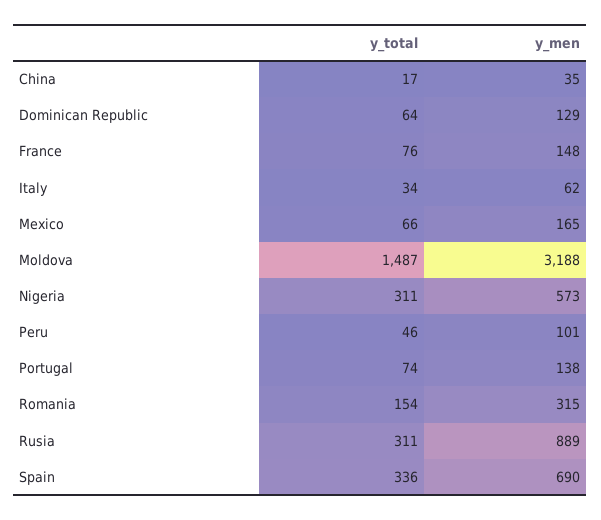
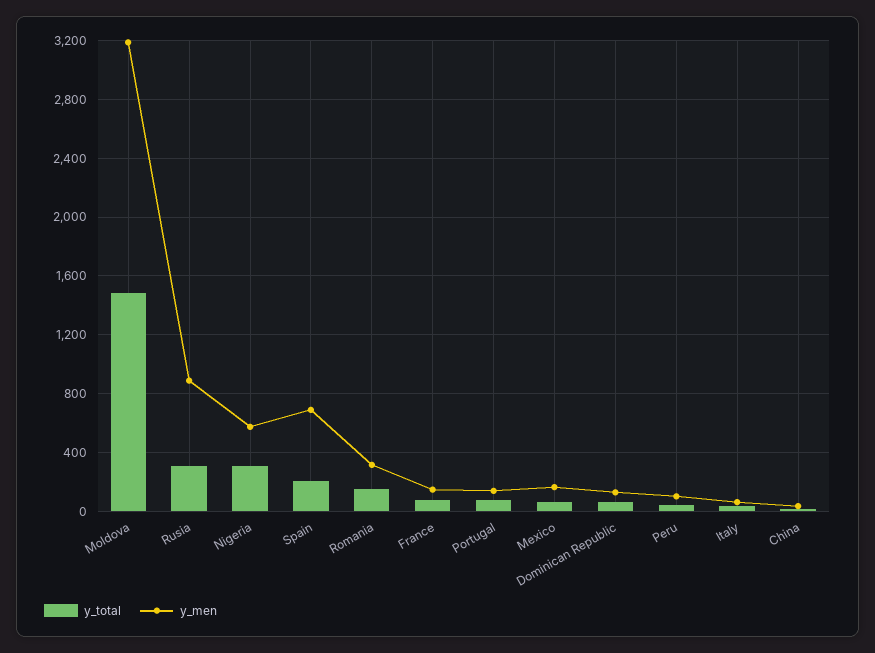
  {
    "y_total": {
      "China": 17,
      "Dominican Republic": 64,
      "France": 76,
      "Italy": 34,
      "Mexico": 66,
      "Moldova": 1487,
      "Nigeria": 311,
      "Peru": 46,
      "Portugal": 74,
      "Romania": 154,
      "Rusia": 311,
-     "Spain": 336
+     "Spain": 200
    },
    "y_men": {
      "China": 35,
      "Dominican Republic": 129,
      "France": 148,
      "Italy": 62,
      "Mexico": 165,
      "Moldova": 3188,
      "Nigeria": 573,
      "Peru": 101,
      "Portugal": 138,
      "Romania": 315,
      "Rusia": 889,
      "Spain": 690
    }
  }

